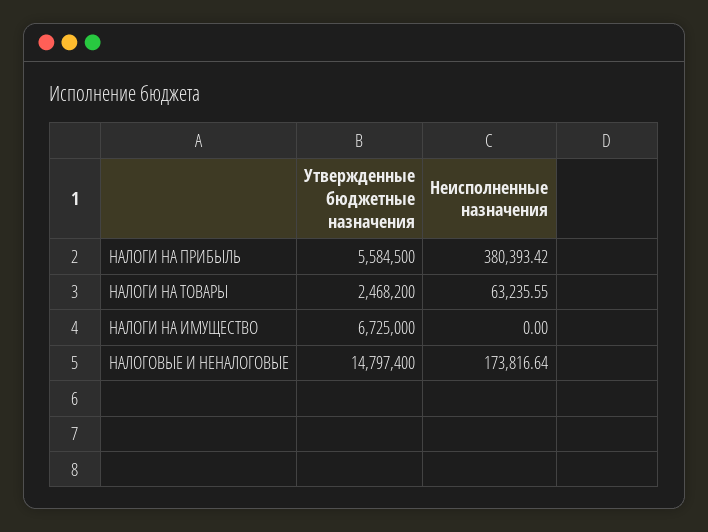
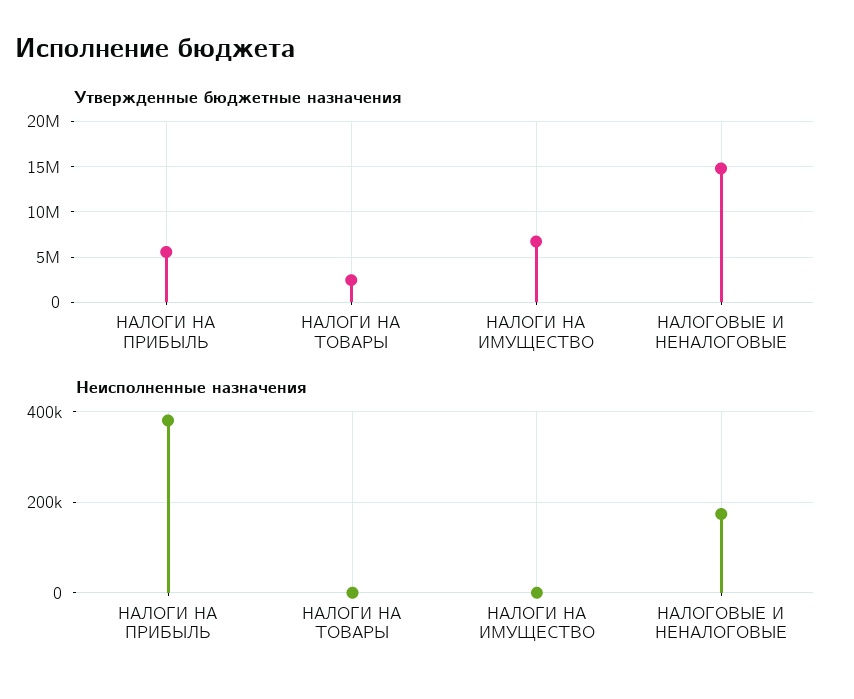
  {
    "Утвержденные бюджетные назначения": {
      "НАЛОГИ НА ПРИБЫЛЬ": 5584500,
      "НАЛОГИ НА ТОВАРЫ": 2468200,
      "НАЛОГИ НА ИМУЩЕСТВО": 6725000,
      "НАЛОГОВЫЕ И НЕНАЛОГОВЫЕ": 14797400
    },
    "Неисполненные назначения": {
      "НАЛОГИ НА ПРИБЫЛЬ": 380393.42,
-     "НАЛОГИ НА ТОВАРЫ": 63235.55,
+     "НАЛОГИ НА ТОВАРЫ": 0,
      "НАЛОГИ НА ИМУЩЕСТВО": 0,
      "НАЛОГОВЫЕ И НЕНАЛОГОВЫЕ": 173816.64
    }
  }

